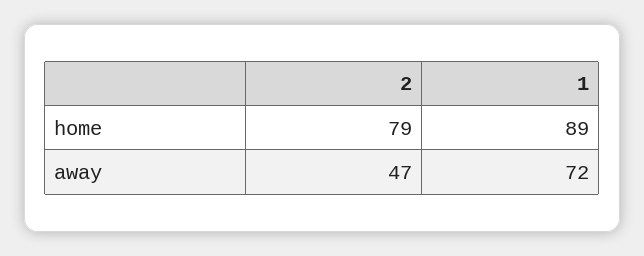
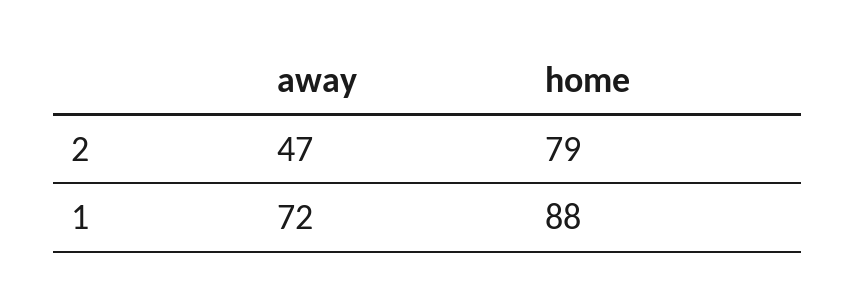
  {
    "2": {
      "home": 79,
      "away": 47
    },
    "1": {
-     "home": 89,
+     "home": 88,
      "away": 72
    }
  }

